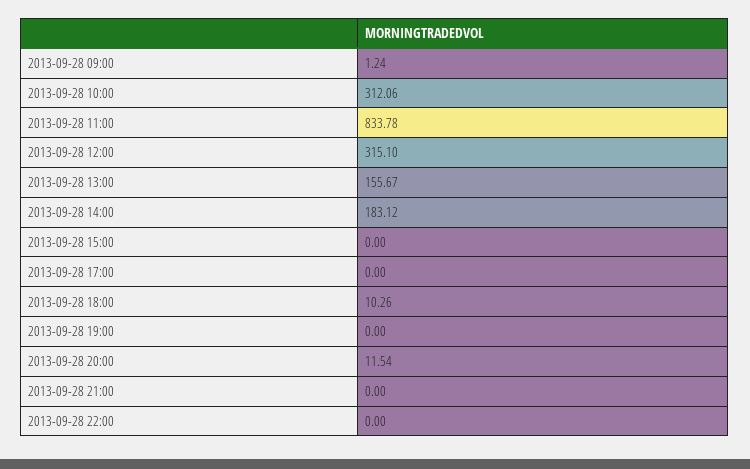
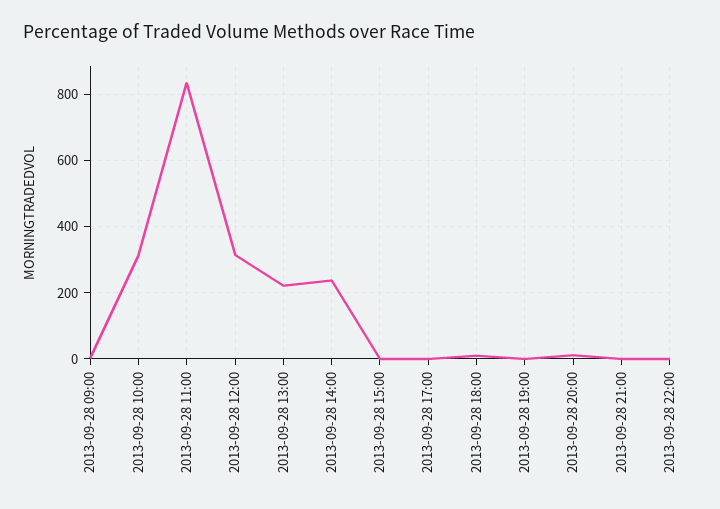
  {
    "2013-09-28 09:00": 1.24,
    "2013-09-28 10:00": 312.06,
    "2013-09-28 11:00": 833.78,
    "2013-09-28 12:00": 315.1,
-   "2013-09-28 13:00": 155.67,
+   "2013-09-28 13:00": 220,
-   "2013-09-28 14:00": 183.12,
+   "2013-09-28 14:00": 240,
    "2013-09-28 15:00": 0,
    "2013-09-28 17:00": 0,
    "2013-09-28 18:00": 10.26,
    "2013-09-28 19:00": 0,
    "2013-09-28 20:00": 11.54,
    "2013-09-28 21:00": 0,
    "2013-09-28 22:00": 0
  }

